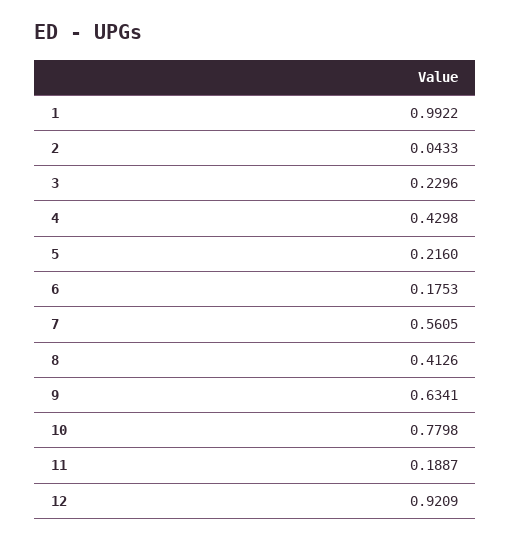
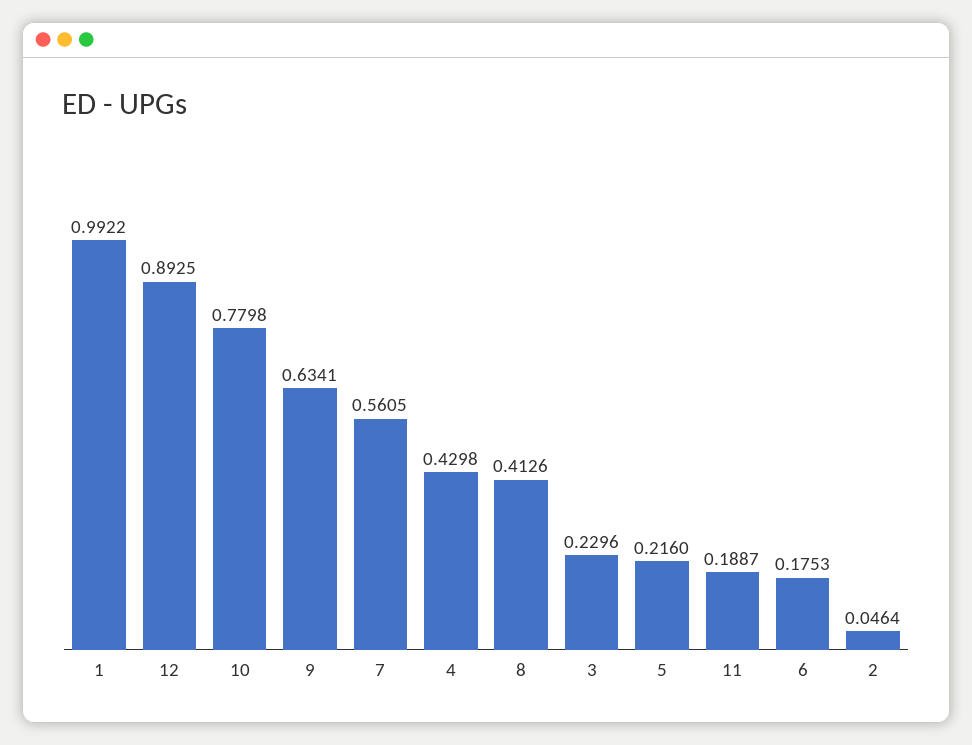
  {
    "1": 0.9922,
-   "2": 0.0433,
+   "2": 0.0464,
    "3": 0.2296,
    "4": 0.4298,
    "5": 0.216,
    "6": 0.1753,
    "7": 0.5605,
    "8": 0.4126,
    "9": 0.6341,
    "10": 0.7798,
    "11": 0.1887,
-   "12": 0.9209
+   "12": 0.8925
  }

